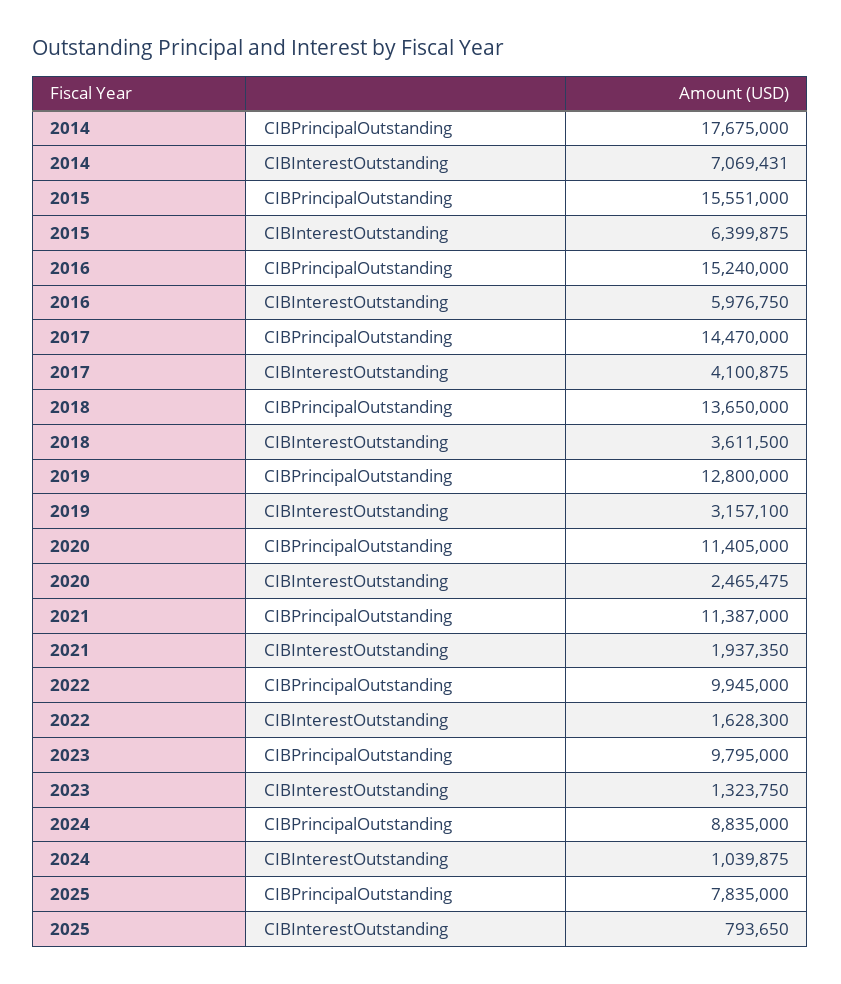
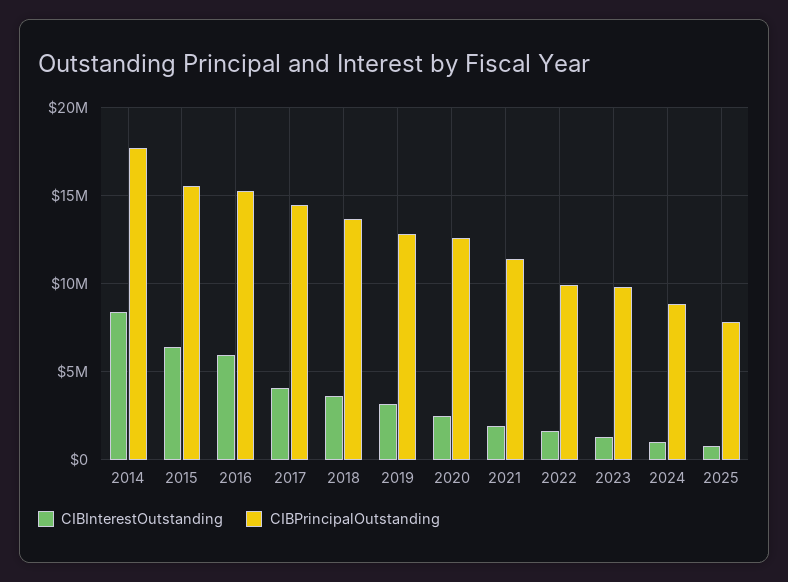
  {
    "CIBPrincipalOutstanding": {
      "2014": 17675000,
      "2015": 15551000,
      "2016": 15240000,
      "2017": 14470000,
      "2018": 13650000,
      "2019": 12800000,
-     "2020": 11405000,
+     "2020": 12500000,
      "2021": 11387000,
      "2022": 9945000,
      "2023": 9795000,
      "2024": 8835000,
      "2025": 7835000
    },
    "CIBInterestOutstanding": {
-     "2014": 7069431,
+     "2014": 8500000,
      "2015": 6399875,
      "2016": 5976750,
      "2017": 4100875,
      "2018": 3611500,
      "2019": 3157100,
      "2020": 2465475,
      "2021": 1937350,
      "2022": 1628300,
      "2023": 1323750,
      "2024": 1039875,
      "2025": 793650
    }
  }

